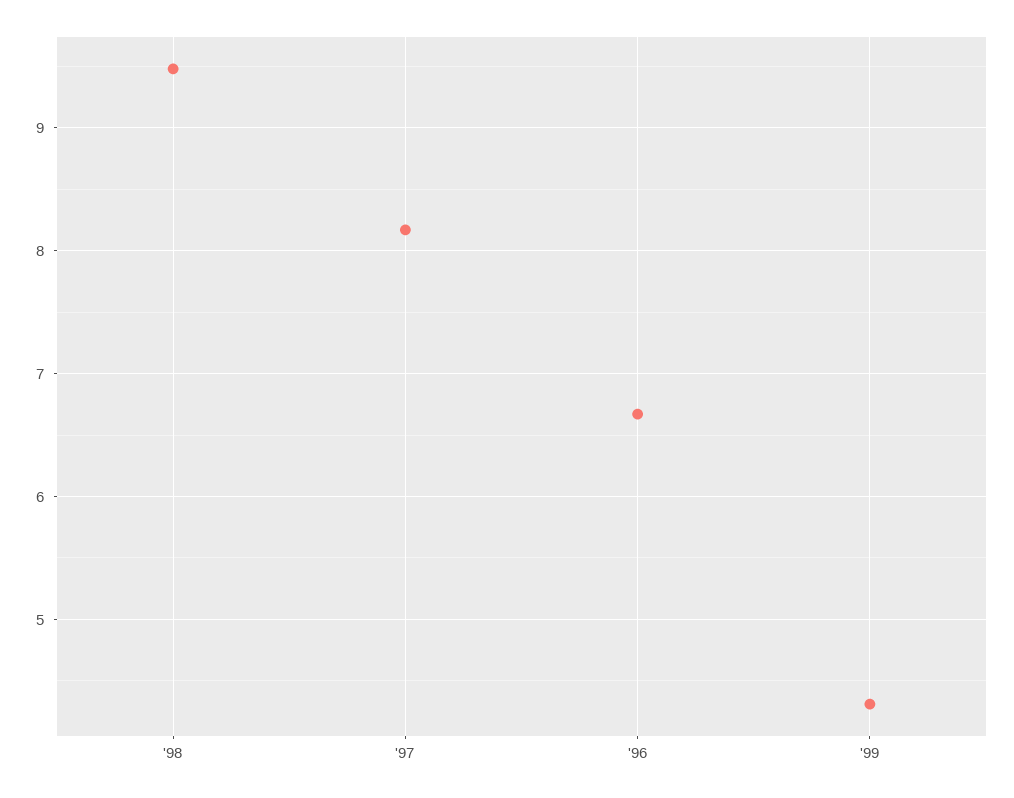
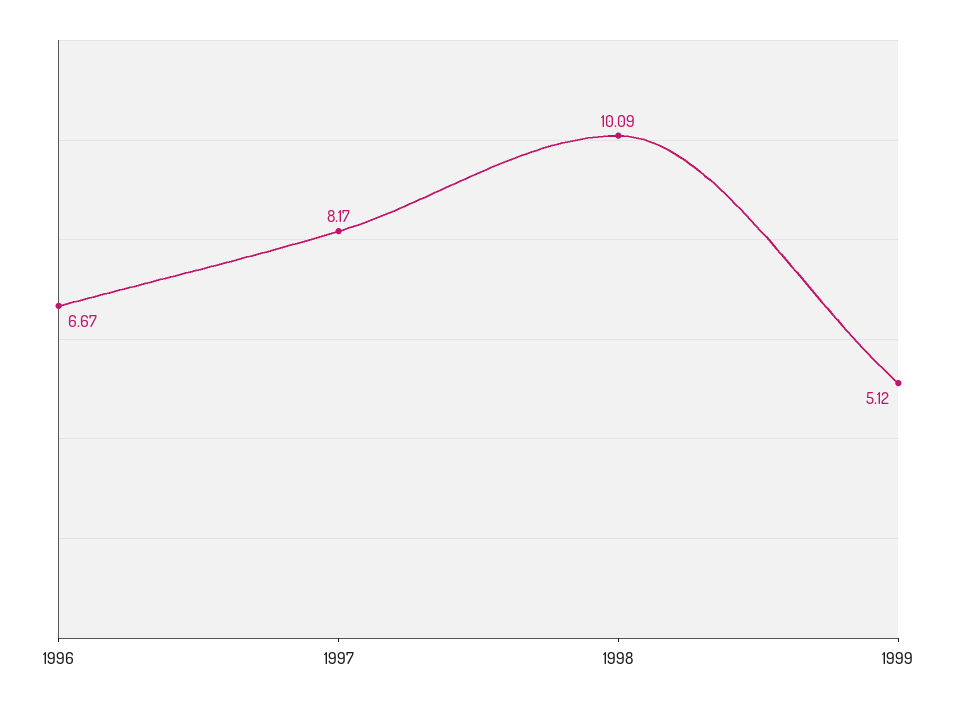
  {
-   "'98": 9.5,
+   "'98": 10.09,
    "'97": 8.17,
    "'96": 6.67,
-   "'99": 4.3
+   "'99": 5.12
  }

